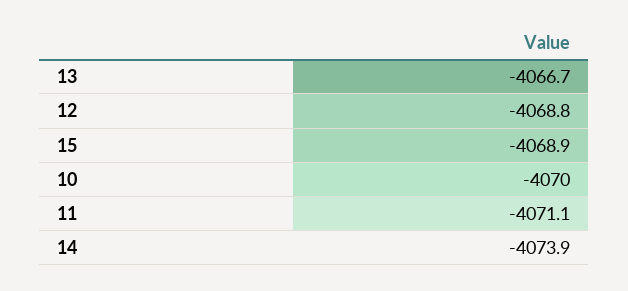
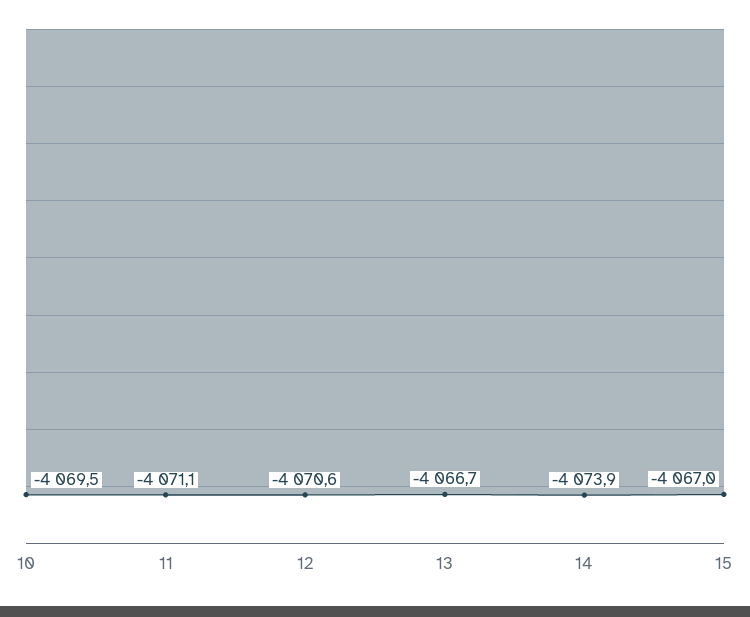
  {
    "13": -4066.7,
-   "12": -4068.8,
+   "12": -4070.6,
-   "15": -4068.9,
+   "15": -4067,
-   "10": -4070,
+   "10": -4069.5,
    "11": -4071.1,
    "14": -4073.9
  }

